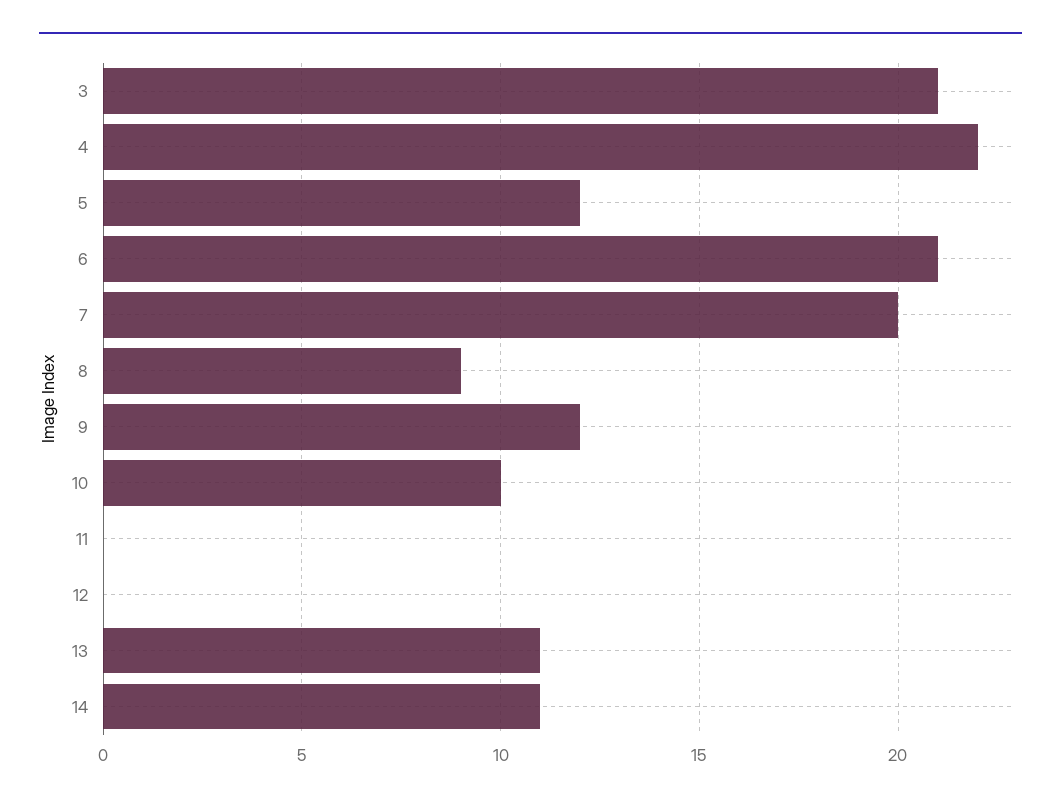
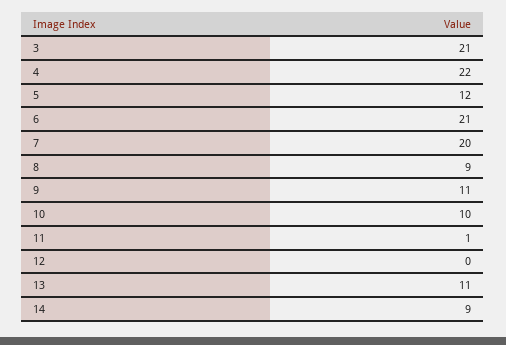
  {
    "3": 21,
    "4": 22,
    "5": 12,
    "6": 21,
    "7": 20,
    "8": 9,
-   "9": 12,
+   "9": 11,
    "10": 10,
-   "11": 0,
+   "11": 1,
    "12": 0,
    "13": 11,
-   "14": 11
+   "14": 9
  }

